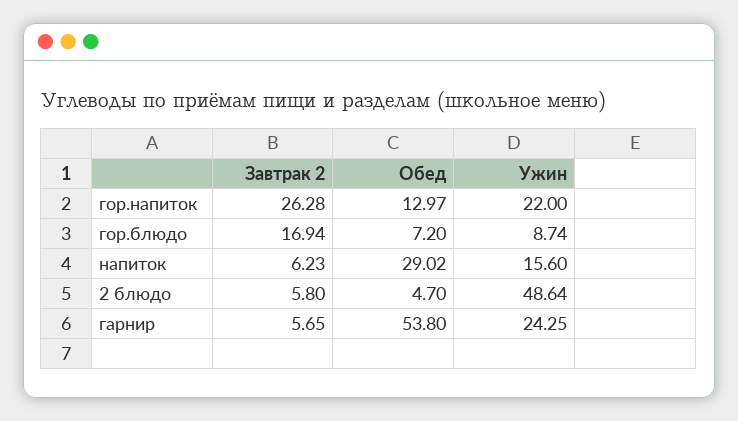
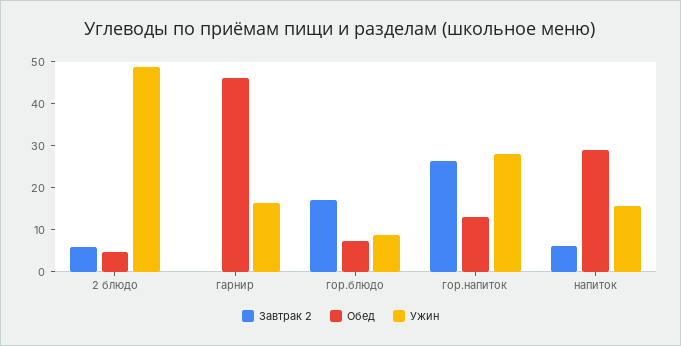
  {
    "Завтрак 2": {
      "гор.напиток": 26.28,
      "гор.блюдо": 16.94,
      "напиток": 6.23,
      "2 блюдо": 5.8,
-     "гарнир": 5.65
+     "гарнир": 0
    },
    "Обед": {
      "гор.напиток": 12.97,
      "гор.блюдо": 7.2,
      "напиток": 29.02,
      "2 блюдо": 4.7,
-     "гарнир": 53.8
+     "гарнир": 46
    },
    "Ужин": {
-     "гор.напиток": 22,
+     "гор.напиток": 28,
      "гор.блюдо": 8.74,
      "напиток": 15.6,
      "2 блюдо": 48.64,
-     "гарнир": 24.25
+     "гарнир": 16
    }
  }

